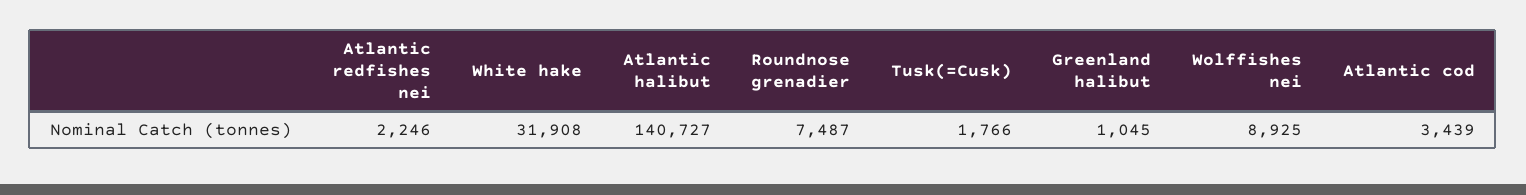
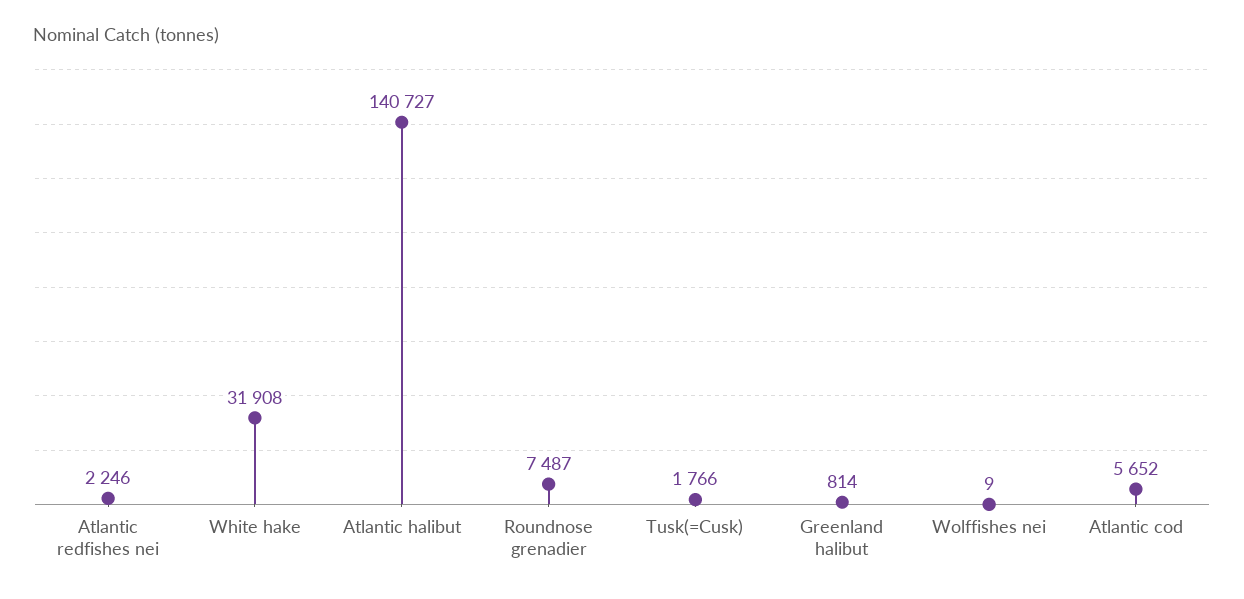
  {
    "Atlantic redfishes nei": 2246,
    "White hake": 31908,
    "Atlantic halibut": 140727,
    "Roundnose grenadier": 7487,
    "Tusk(=Cusk)": 1766,
-   "Greenland halibut": 1045,
+   "Greenland halibut": 814,
-   "Wolffishes nei": 8925,
+   "Wolffishes nei": 9,
-   "Atlantic cod": 3439
+   "Atlantic cod": 5652
  }

